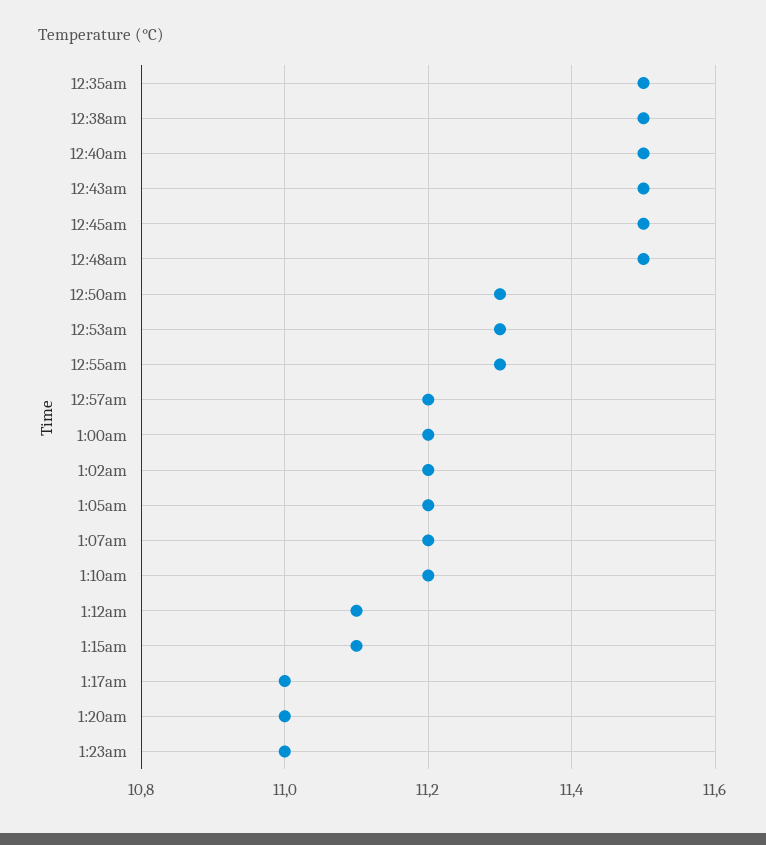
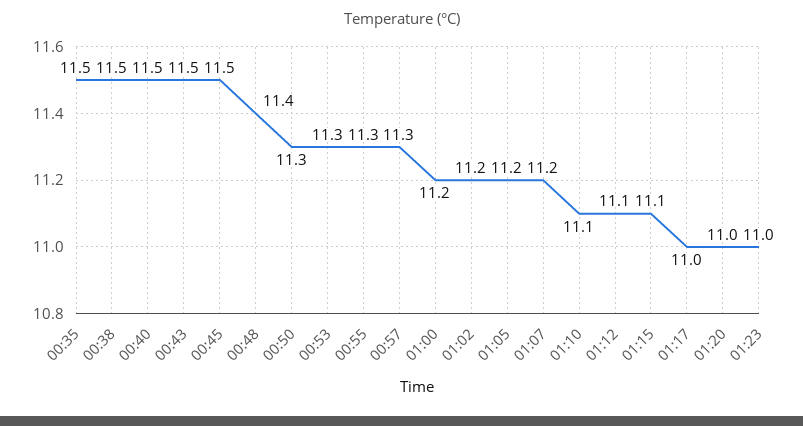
  {
    "12:35am": 11.5,
    "12:38am": 11.5,
    "12:40am": 11.5,
    "12:43am": 11.5,
    "12:45am": 11.5,
-   "12:48am": 11.5,
+   "12:48am": 11.4,
    "12:50am": 11.3,
    "12:53am": 11.3,
    "12:55am": 11.3,
-   "12:57am": 11.2,
+   "12:57am": 11.3,
    "1:00am": 11.2,
    "1:02am": 11.2,
    "1:05am": 11.2,
    "1:07am": 11.2,
-   "1:10am": 11.2,
+   "1:10am": 11.1,
    "1:12am": 11.1,
    "1:15am": 11.1,
    "1:17am": 11,
    "1:20am": 11,
    "1:23am": 11
  }

